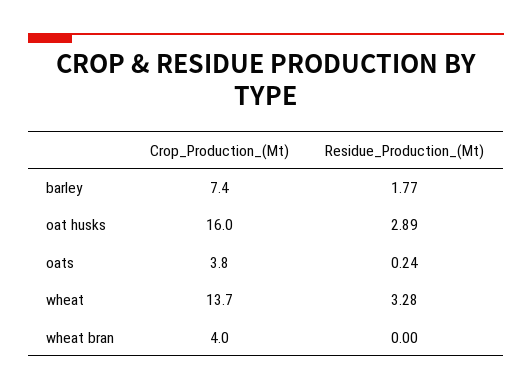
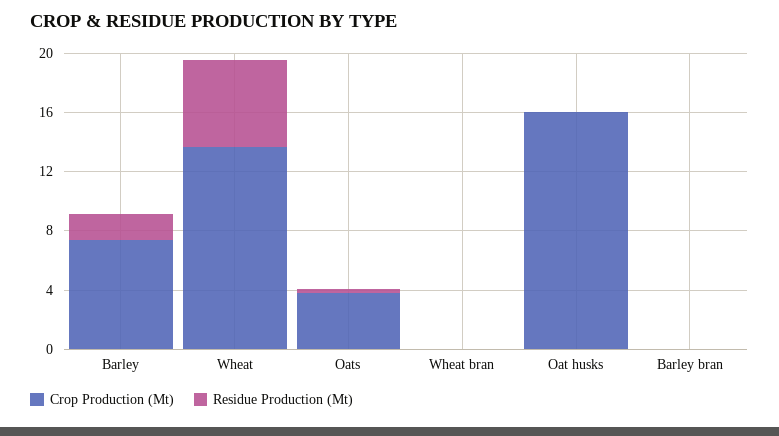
  {
    "Crop_Production_(Mt)": {
      "barley": 7.4,
      "oat husks": 16,
      "oats": 3.8,
      "wheat": 13.7,
-     "wheat bran": 4
+     "wheat bran": 0,
+     "Barley bran": 0
    },
    "Residue_Production_(Mt)": {
      "barley": 1.77,
-     "oat husks": 2.89,
+     "oat husks": 0,
      "oats": 0.24,
-     "wheat": 3.28,
+     "wheat": 6,
-     "wheat bran": 0
+     "wheat bran": 0,
+     "Barley bran": 0
    }
  }

